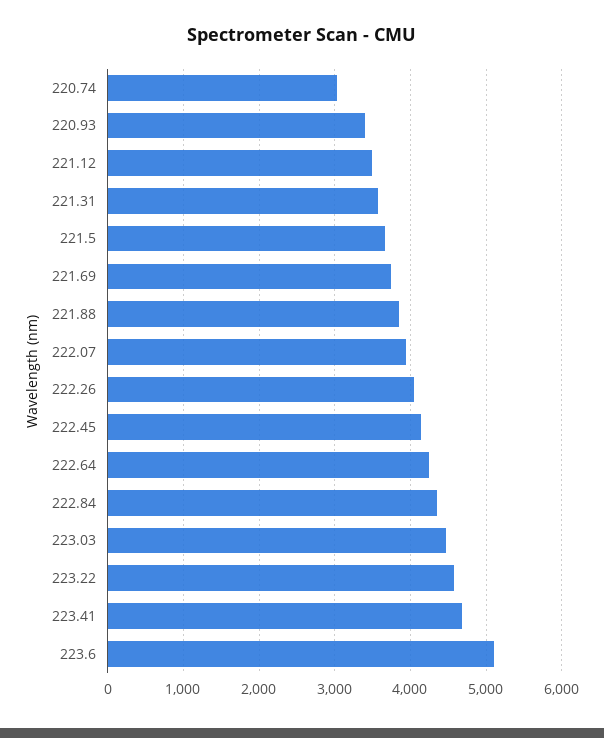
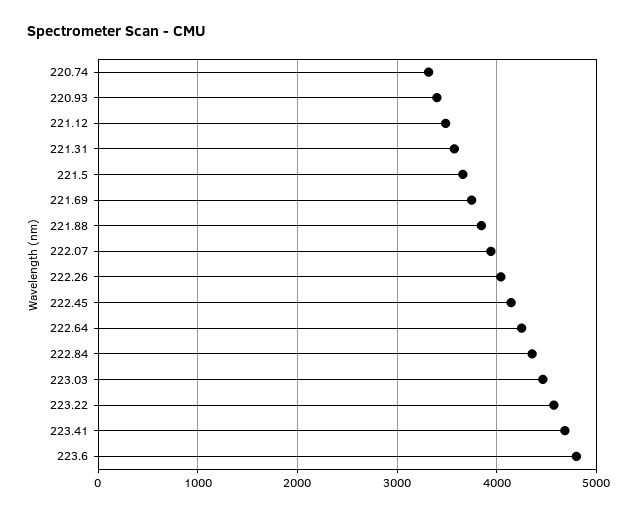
  {
-   "220.74": 3000,
+   "220.74": 3300,
    "220.93": 3400,
    "221.12": 3500,
    "221.31": 3600,
    "221.5": 3700,
    "221.69": 3700,
    "221.88": 3800,
    "222.07": 3900,
    "222.26": 4000,
    "222.45": 4100,
    "222.64": 4200,
    "222.84": 4400,
    "223.03": 4500,
    "223.22": 4600,
    "223.41": 4700,
-   "223.6": 5100
+   "223.6": 4800
  }

